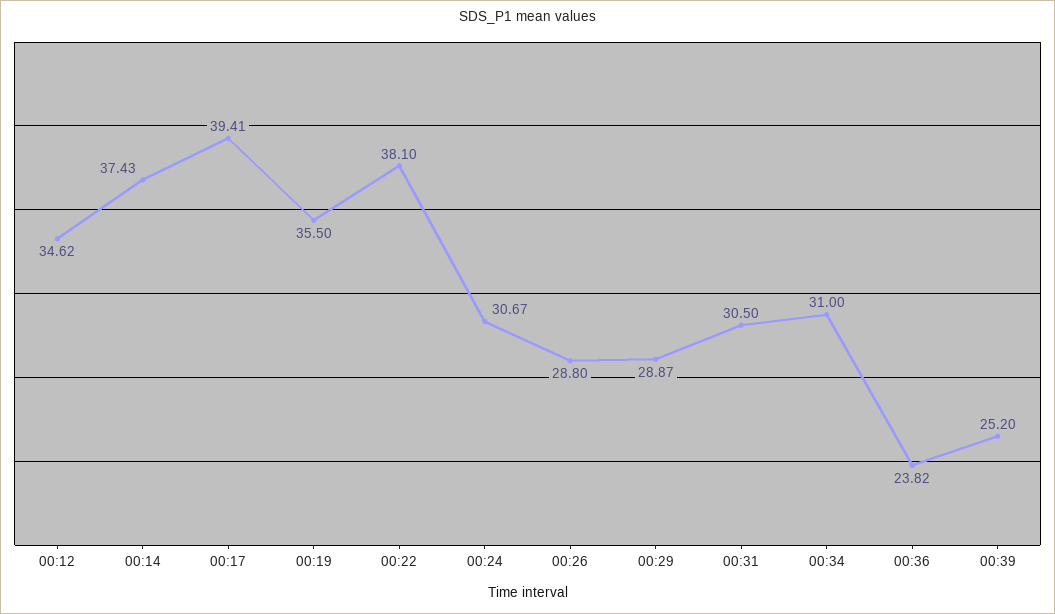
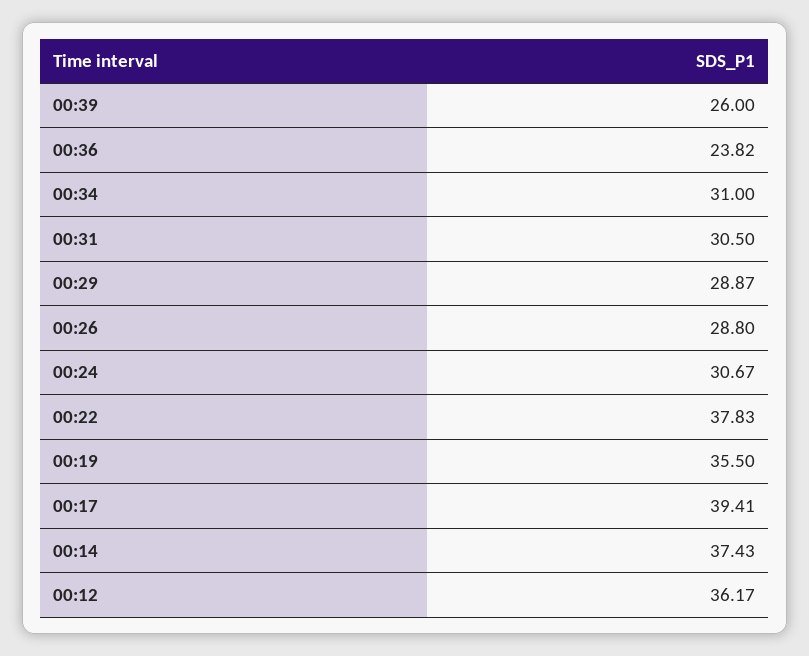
  {
-   "00:12": 34.62,
+   "00:12": 36.17,
    "00:14": 37.43,
    "00:17": 39.41,
    "00:19": 35.5,
-   "00:22": 38.1,
+   "00:22": 37.83,
    "00:24": 30.67,
    "00:26": 28.8,
    "00:29": 28.87,
    "00:31": 30.5,
    "00:34": 31,
    "00:36": 23.82,
-   "00:39": 25.2
+   "00:39": 26
  }

